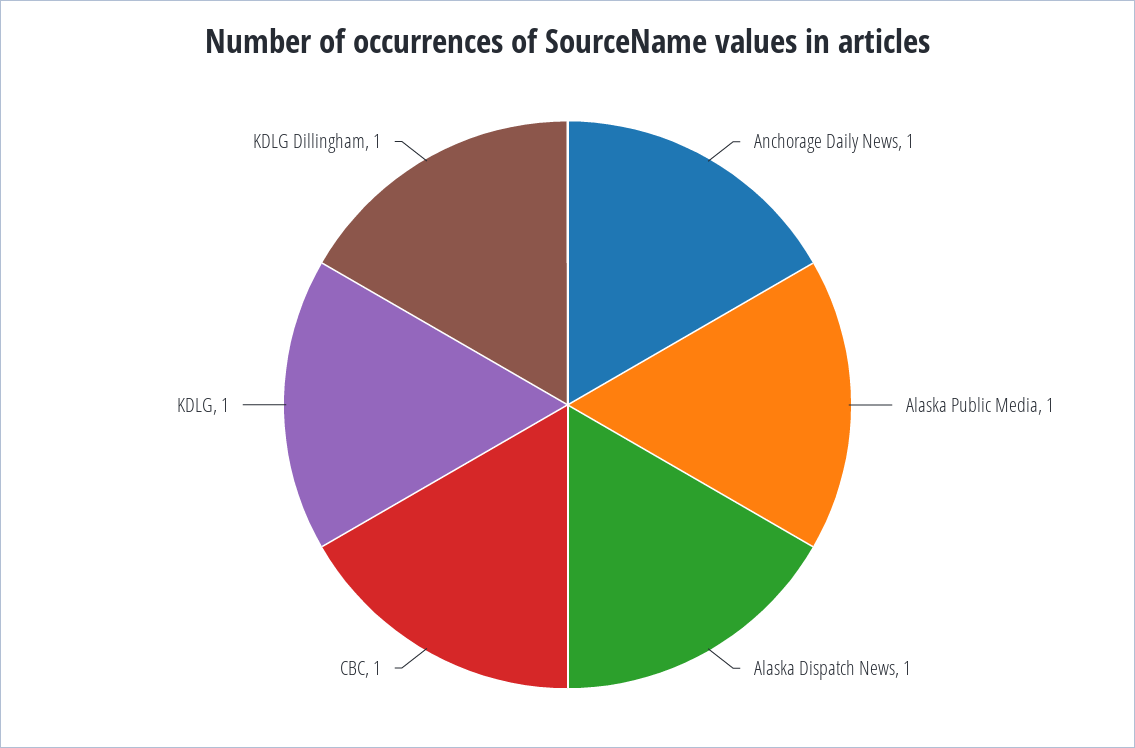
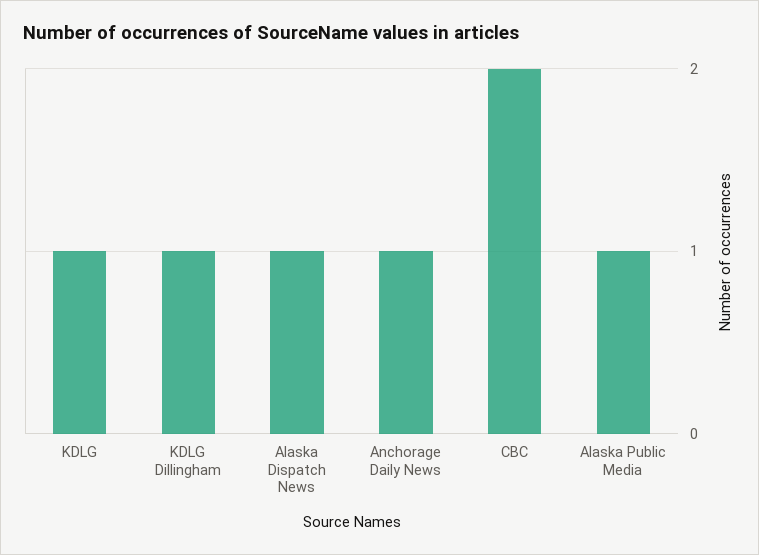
  {
    "Anchorage Daily News": 1,
    "Alaska Public Media": 1,
    "Alaska Dispatch News": 1,
-   "CBC": 1,
+   "CBC": 2,
    "KDLG": 1,
    "KDLG Dillingham": 1
  }

